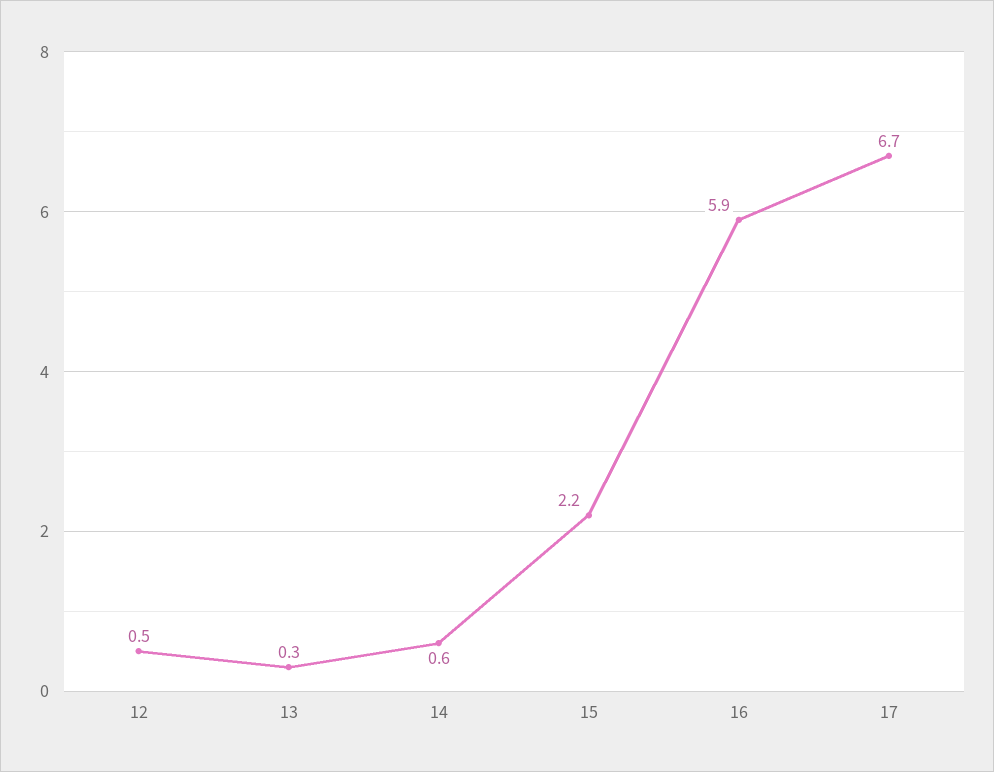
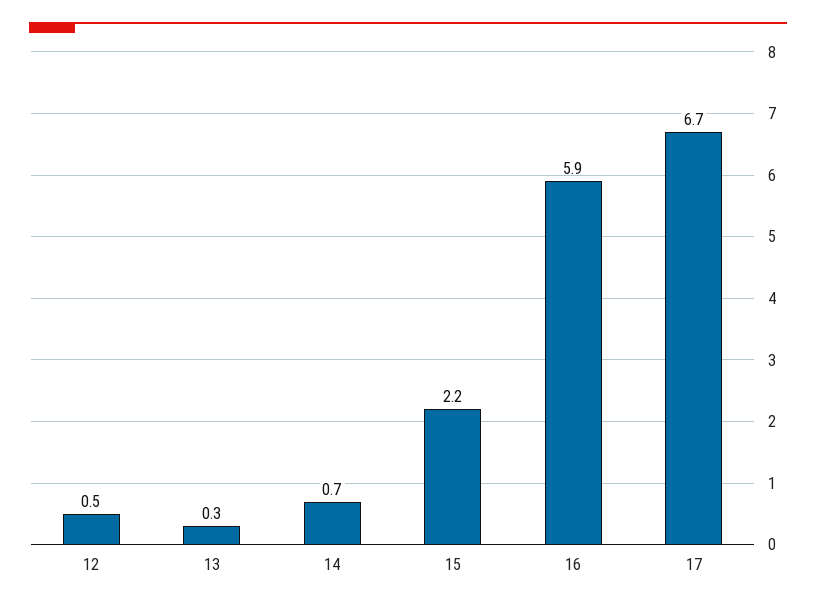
  {
    "12": 0.5,
    "13": 0.3,
-   "14": 0.6,
+   "14": 0.7,
    "15": 2.2,
    "16": 5.9,
    "17": 6.7
  }

